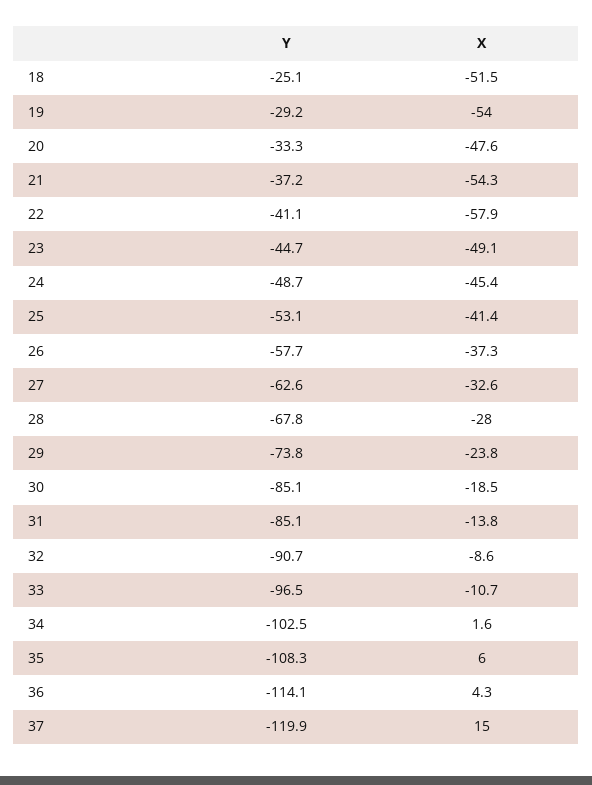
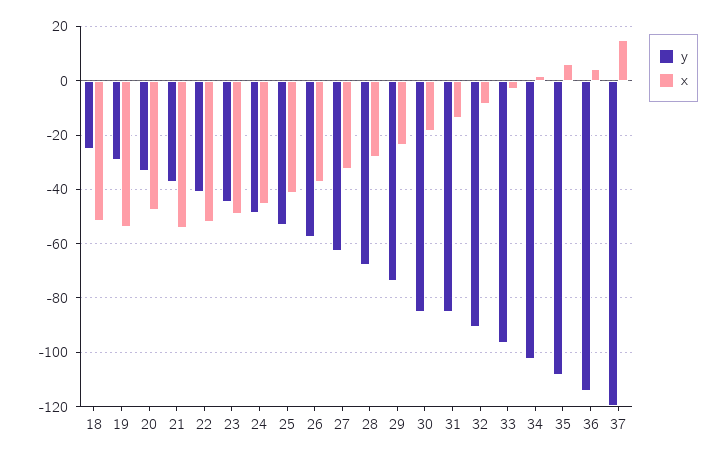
  {
    "Y": {
      "18": -25.1,
      "19": -29.2,
      "20": -33.3,
      "21": -37.2,
      "22": -41.1,
      "23": -44.7,
      "24": -48.7,
      "25": -53.1,
      "26": -57.7,
      "27": -62.6,
      "28": -67.8,
      "29": -73.8,
      "30": -85.1,
      "31": -85.1,
      "32": -90.7,
      "33": -96.5,
      "34": -102.5,
      "35": -108.3,
      "36": -114.1,
      "37": -119.9
    },
    "X": {
      "18": -51.5,
      "19": -54,
      "20": -47.6,
      "21": -54.3,
-     "22": -57.9,
+     "22": -52.5,
      "23": -49.1,
      "24": -45.4,
      "25": -41.4,
      "26": -37.3,
      "27": -32.6,
      "28": -28,
      "29": -23.8,
      "30": -18.5,
      "31": -13.8,
      "32": -8.6,
-     "33": -10.7,
+     "33": -2.5,
      "34": 1.6,
      "35": 6,
      "36": 4.3,
      "37": 15
    }
  }

